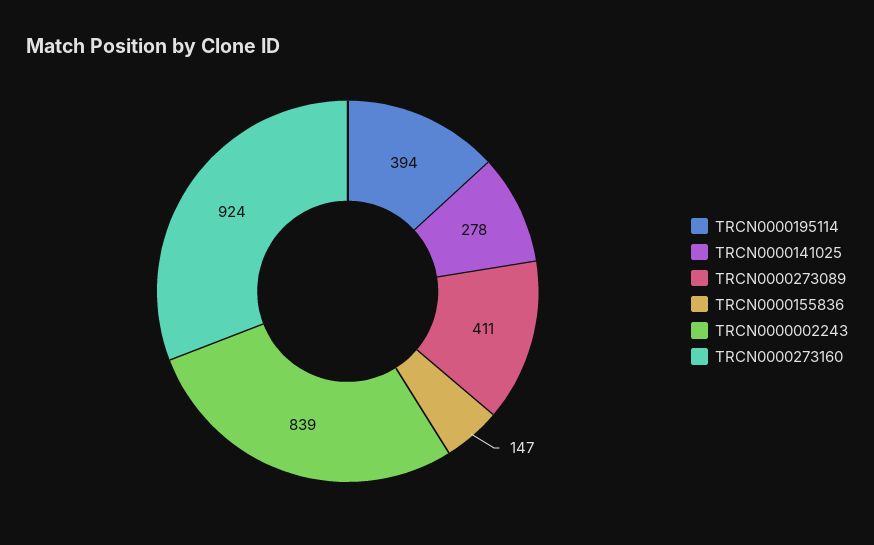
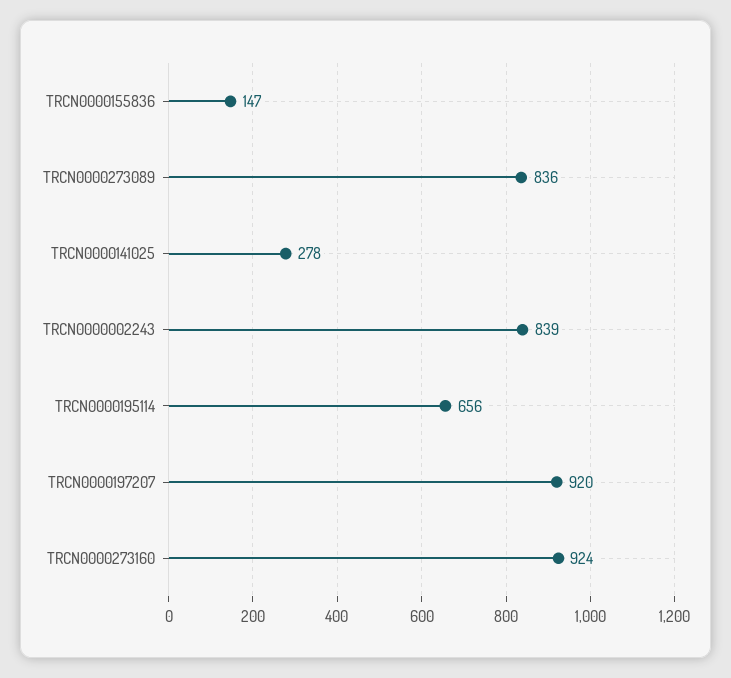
  {
-   "TRCN0000195114": 394,
+   "TRCN0000195114": 656,
    "TRCN0000141025": 278,
-   "TRCN0000273089": 411,
+   "TRCN0000273089": 836,
    "TRCN0000155836": 147,
    "TRCN0000002243": 839,
-   "TRCN0000273160": 924
+   "TRCN0000273160": 924,
+   "TRCN0000197207": 920
  }

